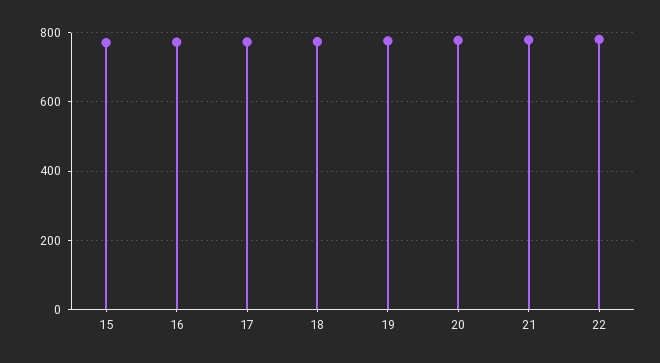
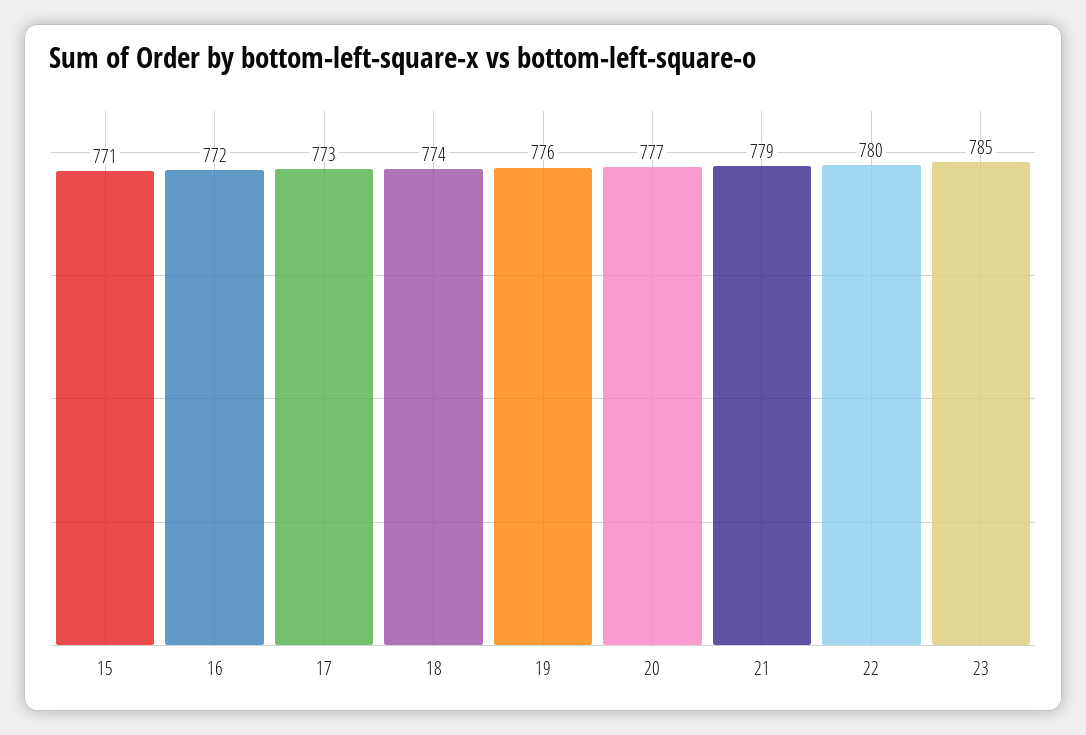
  {
    "15": 771,
    "16": 772,
    "17": 773,
    "18": 774,
    "19": 776,
    "20": 777,
    "21": 779,
-   "22": 780
+   "22": 780,
+   "23": 785
  }

